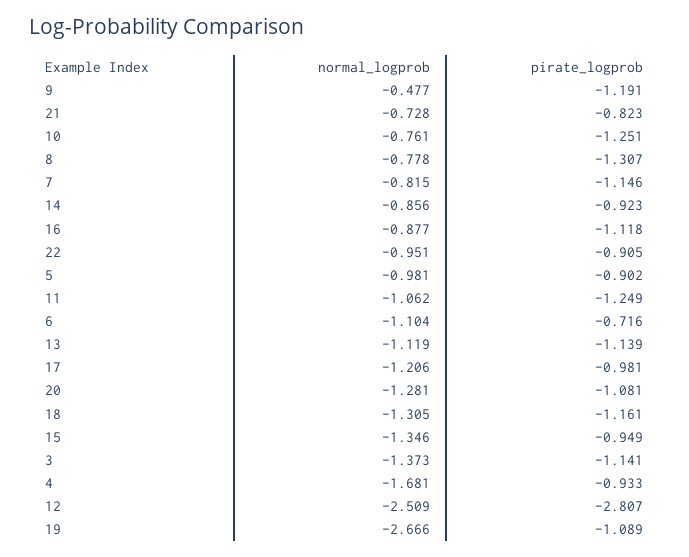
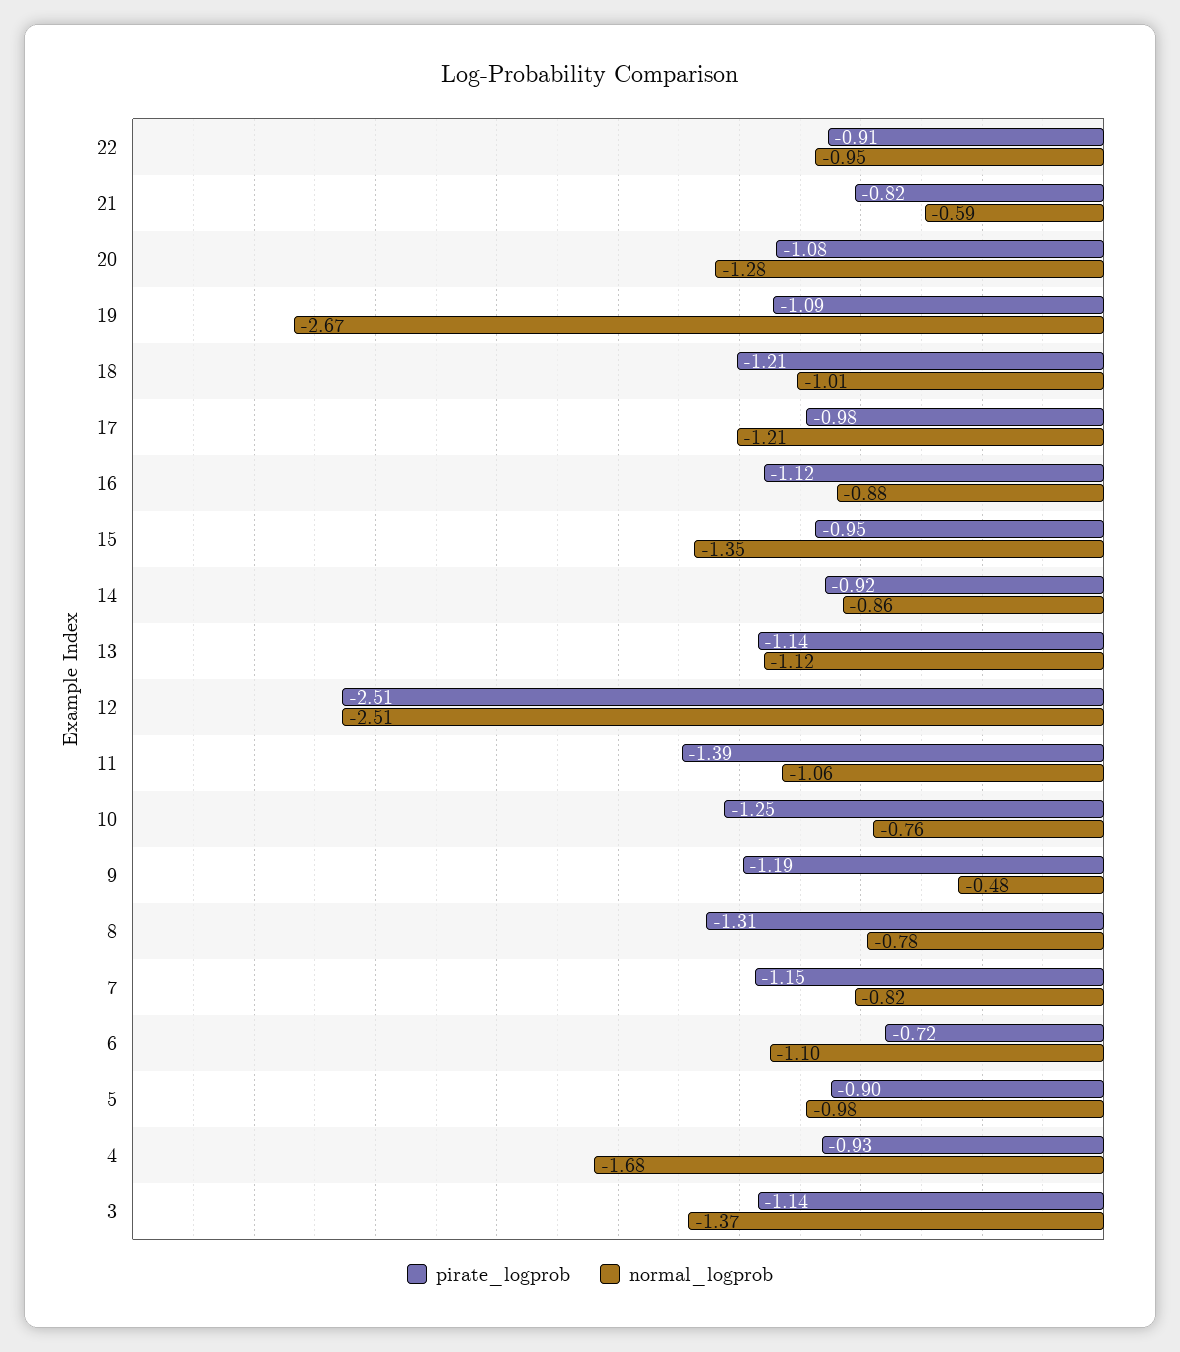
  {
    "normal_logprob": {
      "9": -0.477,
-     "21": -0.728,
+     "21": -0.59,
      "10": -0.761,
      "8": -0.778,
      "7": -0.815,
      "14": -0.856,
      "16": -0.877,
      "22": -0.951,
      "5": -0.981,
      "11": -1.062,
      "6": -1.104,
      "13": -1.119,
      "17": -1.206,
      "20": -1.281,
-     "18": -1.305,
+     "18": -1.01,
      "15": -1.346,
      "3": -1.373,
      "4": -1.681,
      "12": -2.509,
      "19": -2.666
    },
    "pirate_logprob": {
      "9": -1.191,
      "21": -0.823,
      "10": -1.251,
      "8": -1.307,
      "7": -1.146,
      "14": -0.923,
      "16": -1.118,
      "22": -0.905,
      "5": -0.902,
-     "11": -1.249,
+     "11": -1.39,
      "6": -0.716,
      "13": -1.139,
      "17": -0.981,
      "20": -1.081,
-     "18": -1.161,
+     "18": -1.21,
      "15": -0.949,
      "3": -1.141,
      "4": -0.933,
-     "12": -2.807,
+     "12": -2.51,
      "19": -1.089
    }
  }

